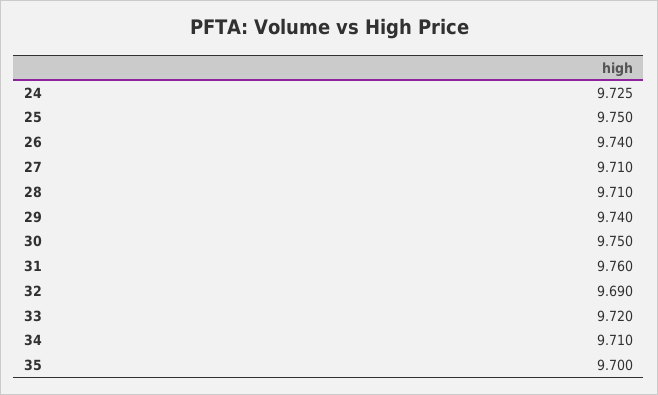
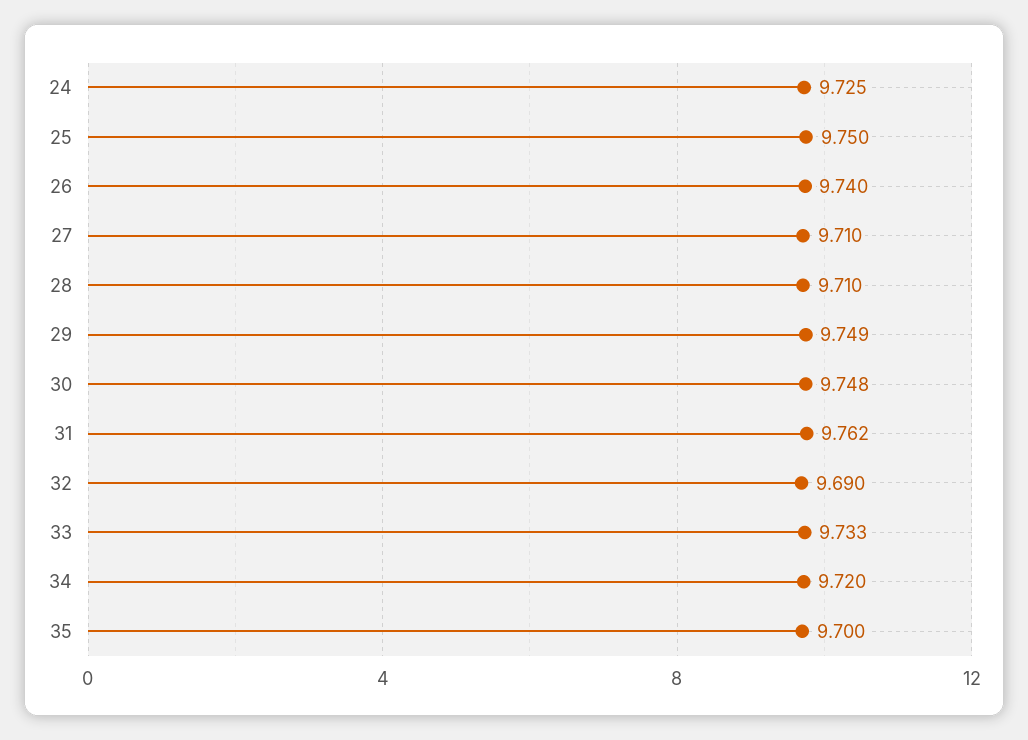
  {
    "24": 9.725,
    "25": 9.75,
    "26": 9.74,
    "27": 9.71,
    "28": 9.71,
-   "29": 9.74,
+   "29": 9.749,
-   "30": 9.75,
+   "30": 9.748,
-   "31": 9.76,
+   "31": 9.762,
    "32": 9.69,
-   "33": 9.72,
+   "33": 9.733,
-   "34": 9.71,
+   "34": 9.72,
    "35": 9.7
  }

